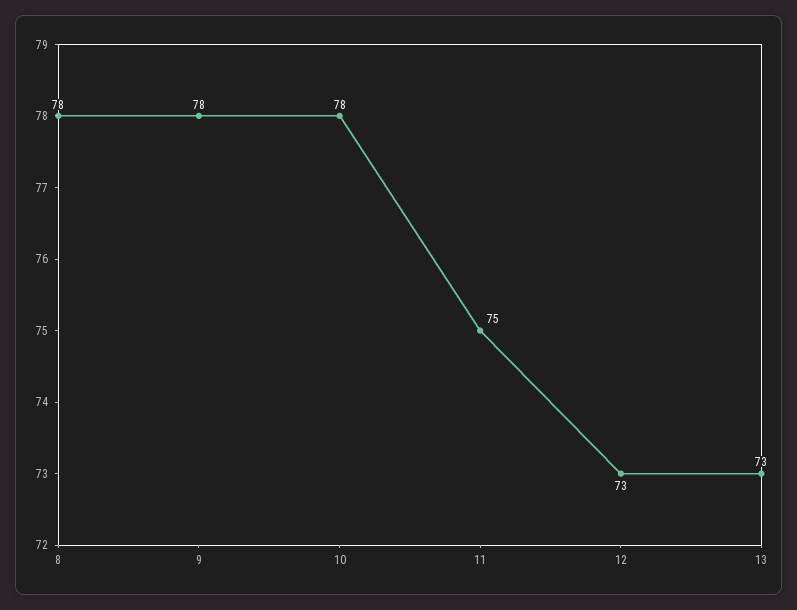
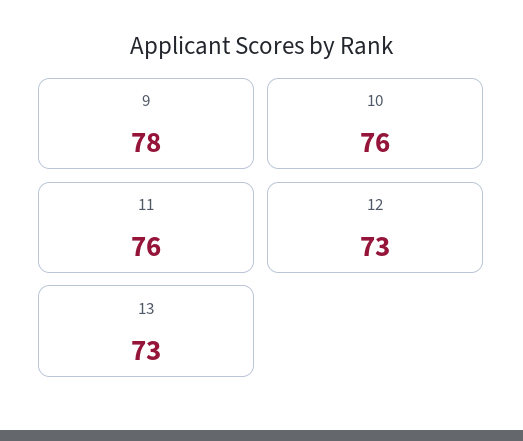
  {
-   "8": 78,
    "9": 78,
-   "10": 78,
+   "10": 76,
-   "11": 75,
+   "11": 76,
    "12": 73,
    "13": 73
  }

